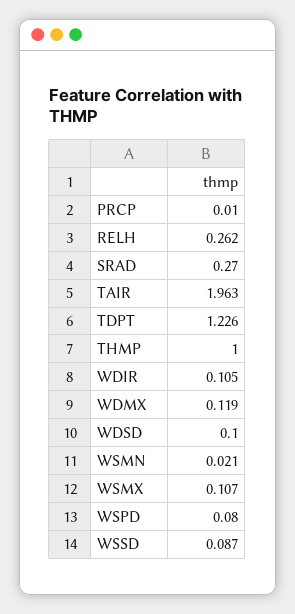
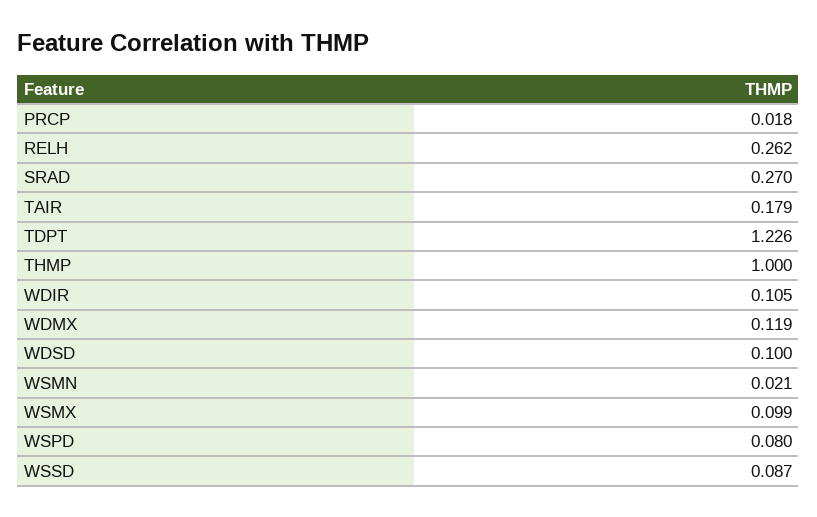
  {
-   "PRCP": 0.01,
+   "PRCP": 0.018,
    "RELH": 0.262,
    "SRAD": 0.27,
-   "TAIR": 1.963,
+   "TAIR": 0.179,
    "TDPT": 1.226,
    "THMP": 1,
    "WDIR": 0.105,
    "WDMX": 0.119,
    "WDSD": 0.1,
    "WSMN": 0.021,
-   "WSMX": 0.107,
+   "WSMX": 0.099,
    "WSPD": 0.08,
    "WSSD": 0.087
  }

